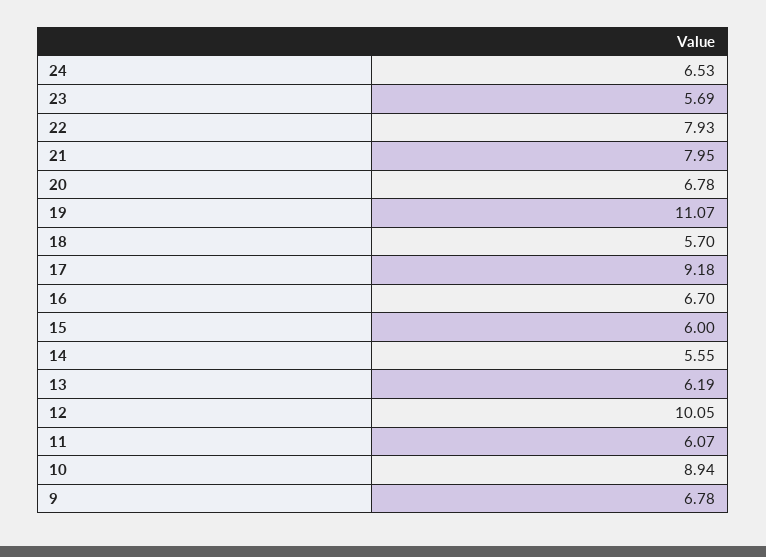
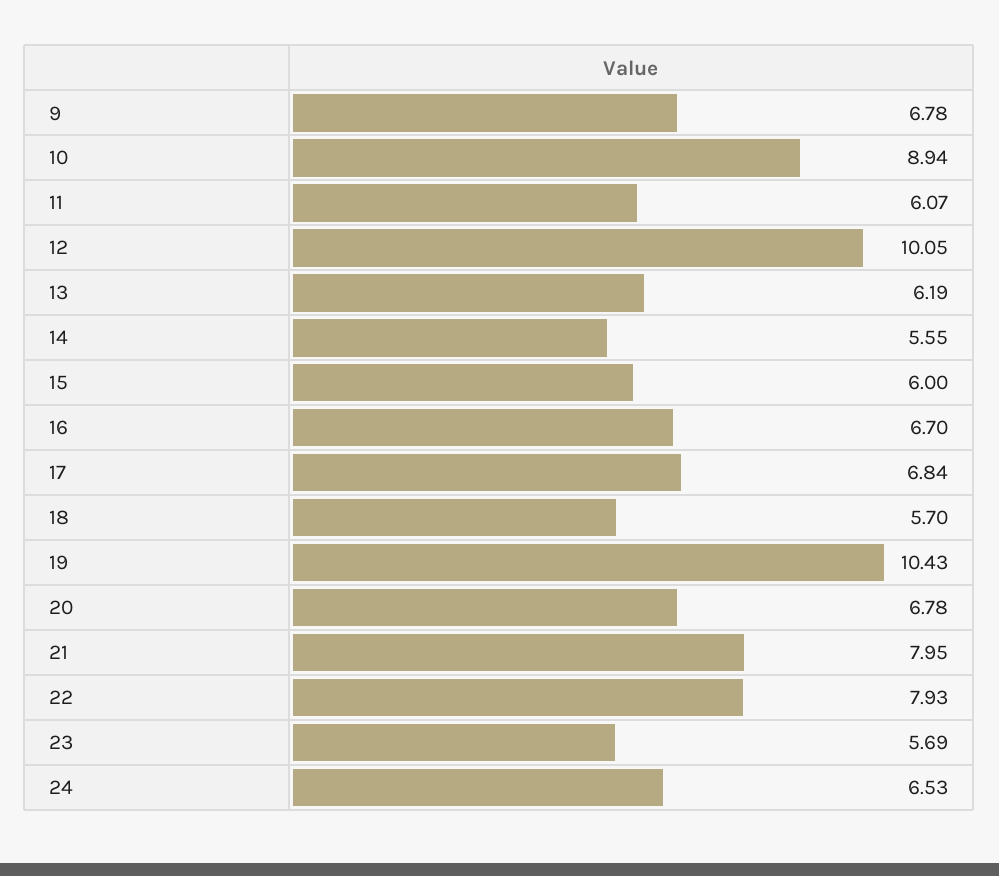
  {
    "24": 6.53,
    "23": 5.69,
    "22": 7.93,
    "21": 7.95,
    "20": 6.78,
-   "19": 11.07,
+   "19": 10.43,
    "18": 5.7,
-   "17": 9.18,
+   "17": 6.84,
    "16": 6.7,
    "15": 6,
    "14": 5.55,
    "13": 6.19,
    "12": 10.05,
    "11": 6.07,
    "10": 8.94,
    "9": 6.78
  }

